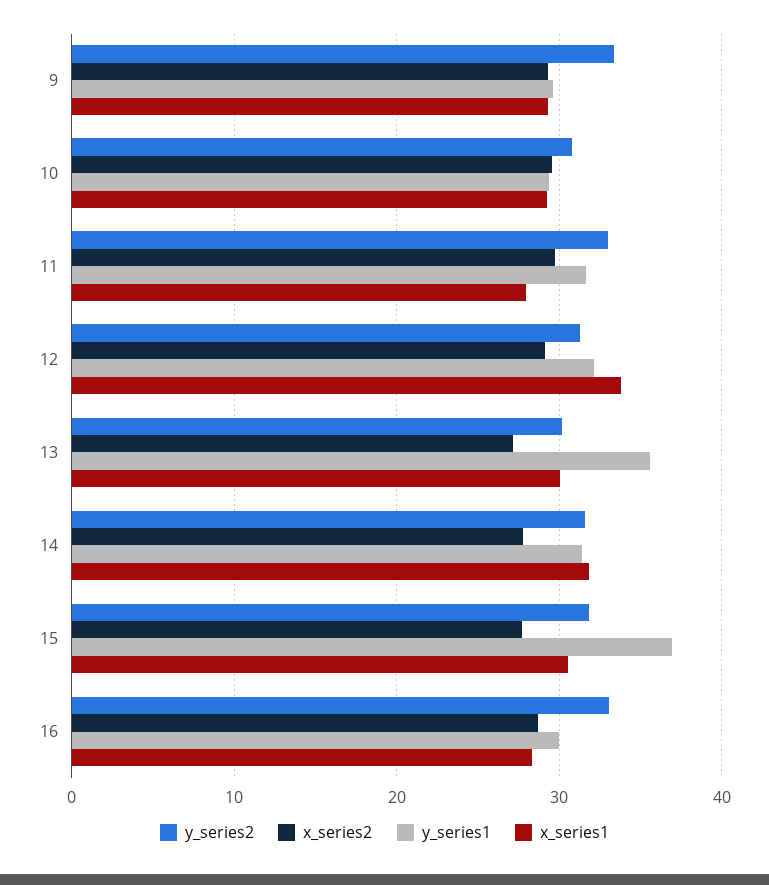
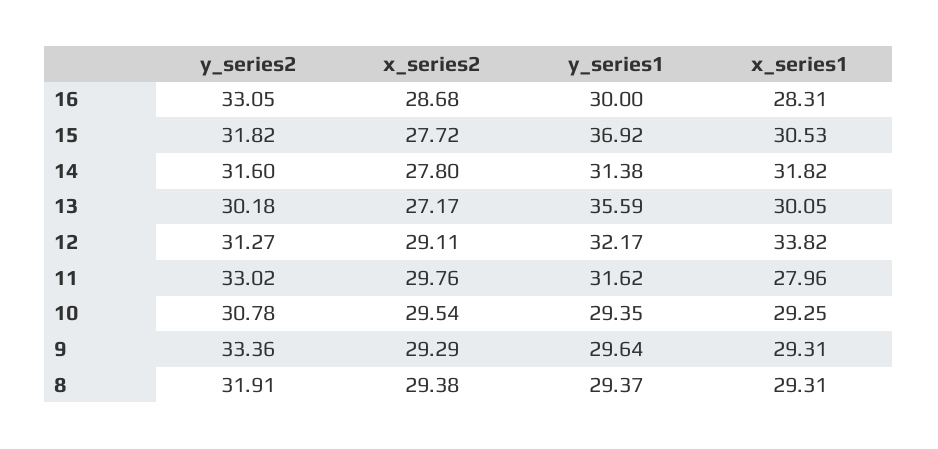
  {
    "y_series2": {
      "9": 33.36,
      "10": 30.78,
      "11": 33.02,
      "12": 31.27,
      "13": 30.18,
      "14": 31.6,
      "15": 31.82,
-     "16": 33.05
+     "16": 33.05,
+     "8": 31.91
    },
    "x_series2": {
      "9": 29.29,
      "10": 29.54,
      "11": 29.76,
      "12": 29.11,
      "13": 27.17,
      "14": 27.8,
      "15": 27.72,
-     "16": 28.68
+     "16": 28.68,
+     "8": 29.38
    },
    "y_series1": {
      "9": 29.64,
      "10": 29.35,
      "11": 31.62,
      "12": 32.17,
      "13": 35.59,
      "14": 31.38,
      "15": 36.92,
-     "16": 30
+     "16": 30,
+     "8": 29.37
    },
    "x_series1": {
      "9": 29.31,
      "10": 29.25,
      "11": 27.96,
      "12": 33.82,
      "13": 30.05,
      "14": 31.82,
      "15": 30.53,
-     "16": 28.31
+     "16": 28.31,
+     "8": 29.31
    }
  }

